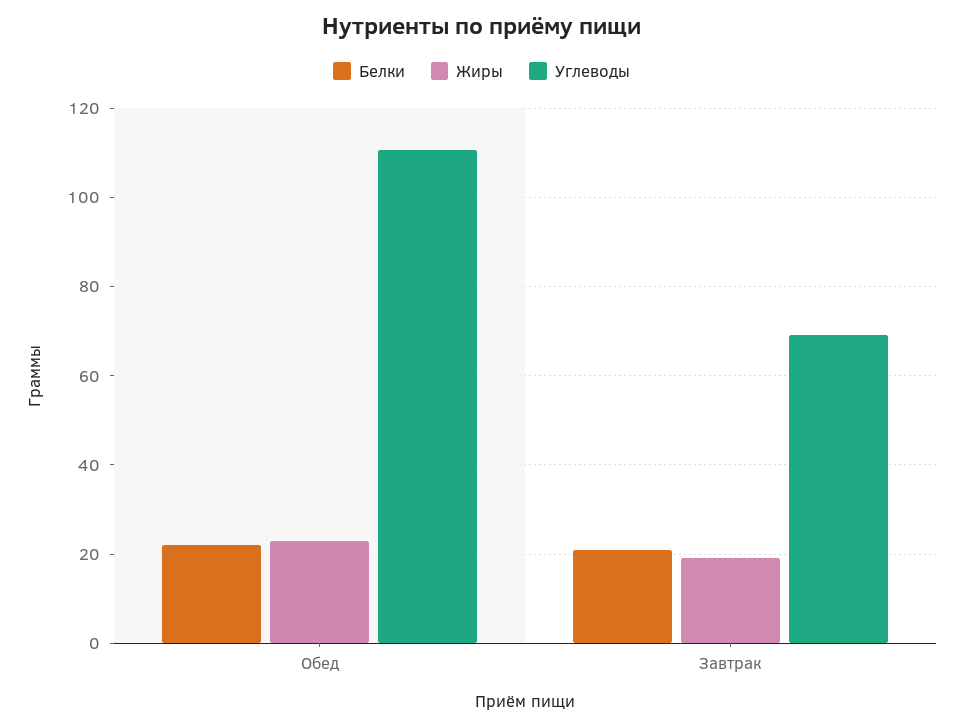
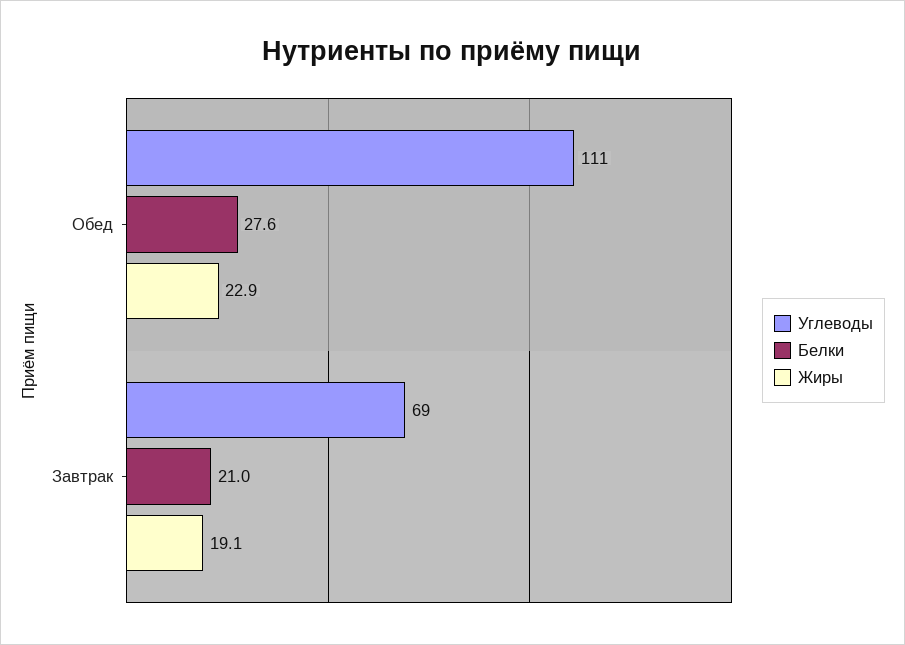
  {
    "Белки": {
-     "Обед": 22,
+     "Обед": 27.6,
      "Завтрак": 21
    },
    "Жиры": {
      "Обед": 22.9,
      "Завтрак": 19.1
    },
    "Углеводы": {
      "Обед": 111,
      "Завтрак": 69
    }
  }

